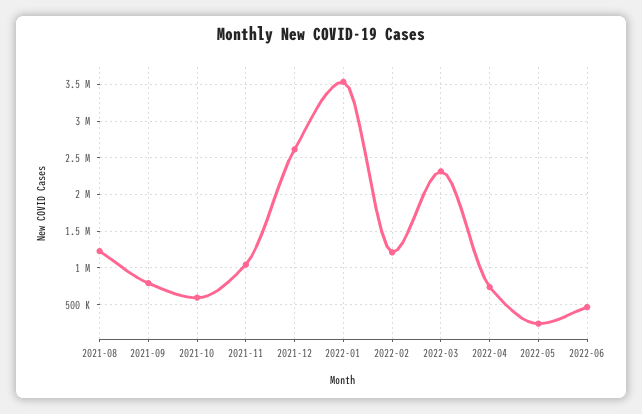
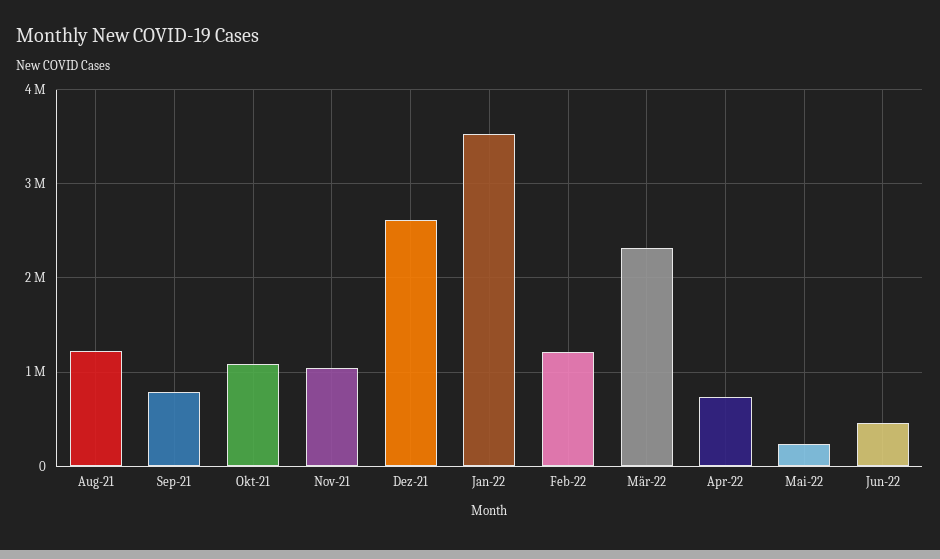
  {
    "2021-08": 1200000,
    "2021-09": 800000,
-   "2021-10": 600000,
+   "2021-10": 1100000,
    "2021-11": 1000000,
    "2021-12": 2600000,
    "2022-01": 3500000,
    "2022-02": 1200000,
    "2022-03": 2300000,
    "2022-04": 700000,
    "2022-05": 200000,
    "2022-06": 500000
  }

